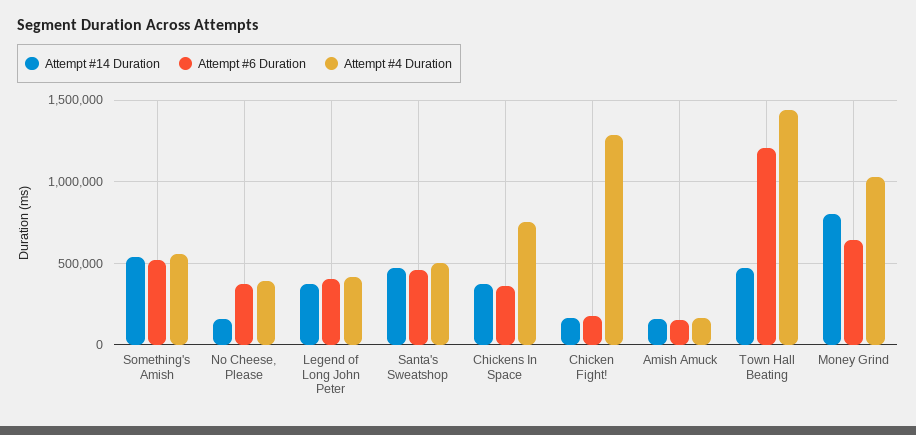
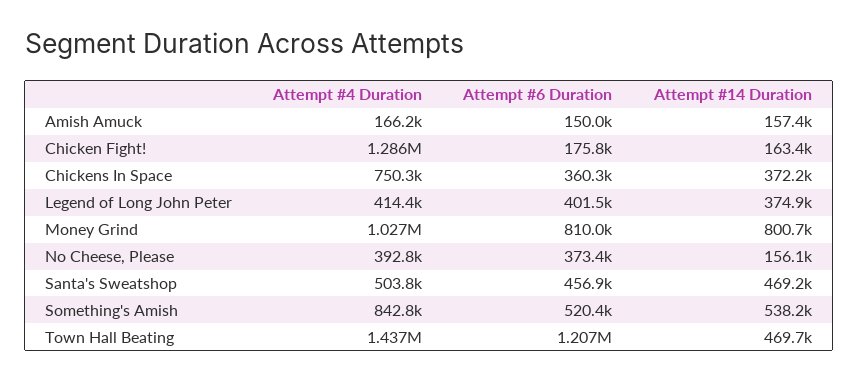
  {
    "Attempt #14 Duration": {
      "Something's Amish": 538200,
      "No Cheese, Please": 156100,
      "Legend of Long John Peter": 374900,
      "Santa's Sweatshop": 469200,
      "Chickens In Space": 372200,
      "Chicken Fight!": 163400,
      "Amish Amuck": 157400,
      "Town Hall Beating": 469700,
      "Money Grind": 800700
    },
    "Attempt #6 Duration": {
      "Something's Amish": 520400,
      "No Cheese, Please": 373400,
      "Legend of Long John Peter": 401500,
      "Santa's Sweatshop": 456900,
      "Chickens In Space": 360300,
      "Chicken Fight!": 175800,
      "Amish Amuck": 150000,
      "Town Hall Beating": 1207000,
-     "Money Grind": 650000
+     "Money Grind": 810000
    },
    "Attempt #4 Duration": {
-     "Something's Amish": 550000,
+     "Something's Amish": 842800,
      "No Cheese, Please": 392800,
      "Legend of Long John Peter": 414400,
      "Santa's Sweatshop": 503800,
      "Chickens In Space": 750300,
      "Chicken Fight!": 1286000,
      "Amish Amuck": 166200,
      "Town Hall Beating": 1437000,
      "Money Grind": 1027000
    }
  }

